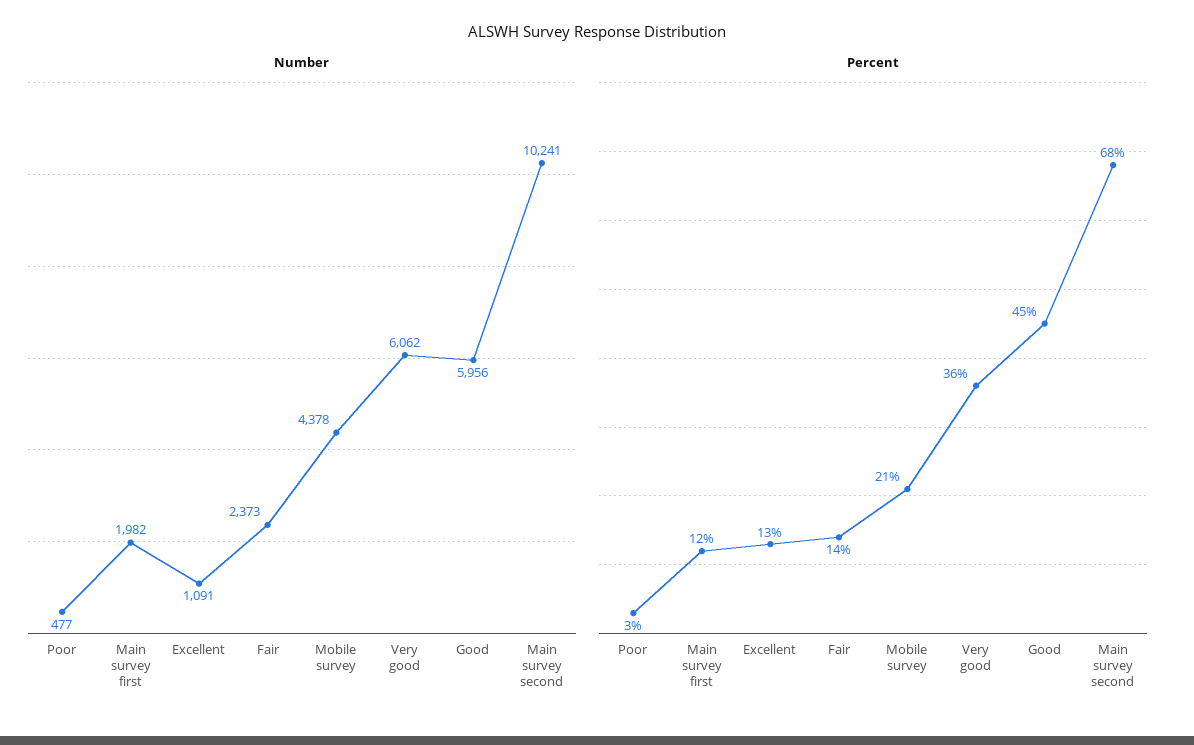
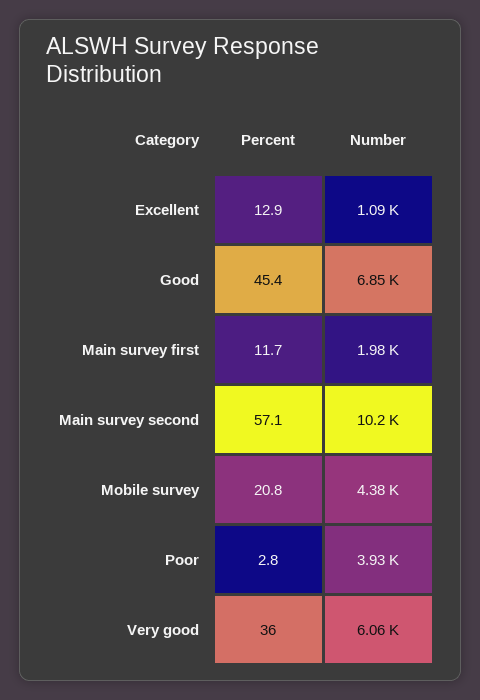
  {
    "Number": {
-     "Poor": 477,
+     "Poor": 3930,
      "Main survey first": 1982,
      "Excellent": 1091,
-     "Fair": 2373,
      "Mobile survey": 4378,
      "Very good": 6062,
-     "Good": 5956,
+     "Good": 6850,
      "Main survey second": 10241
    },
    "Percent": {
      "Poor": 2.8,
      "Main survey first": 11.7,
      "Excellent": 12.9,
-     "Fair": 14,
      "Mobile survey": 20.8,
      "Very good": 36,
      "Good": 45.4,
-     "Main survey second": 68
+     "Main survey second": 57.1
    }
  }

